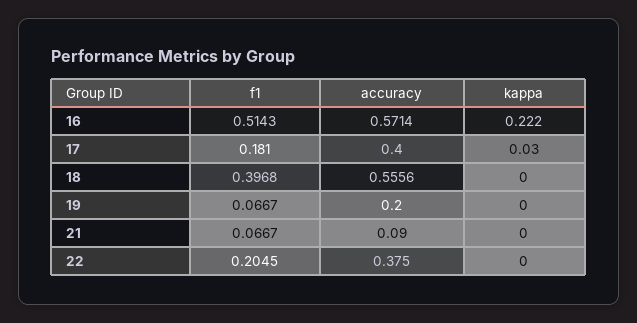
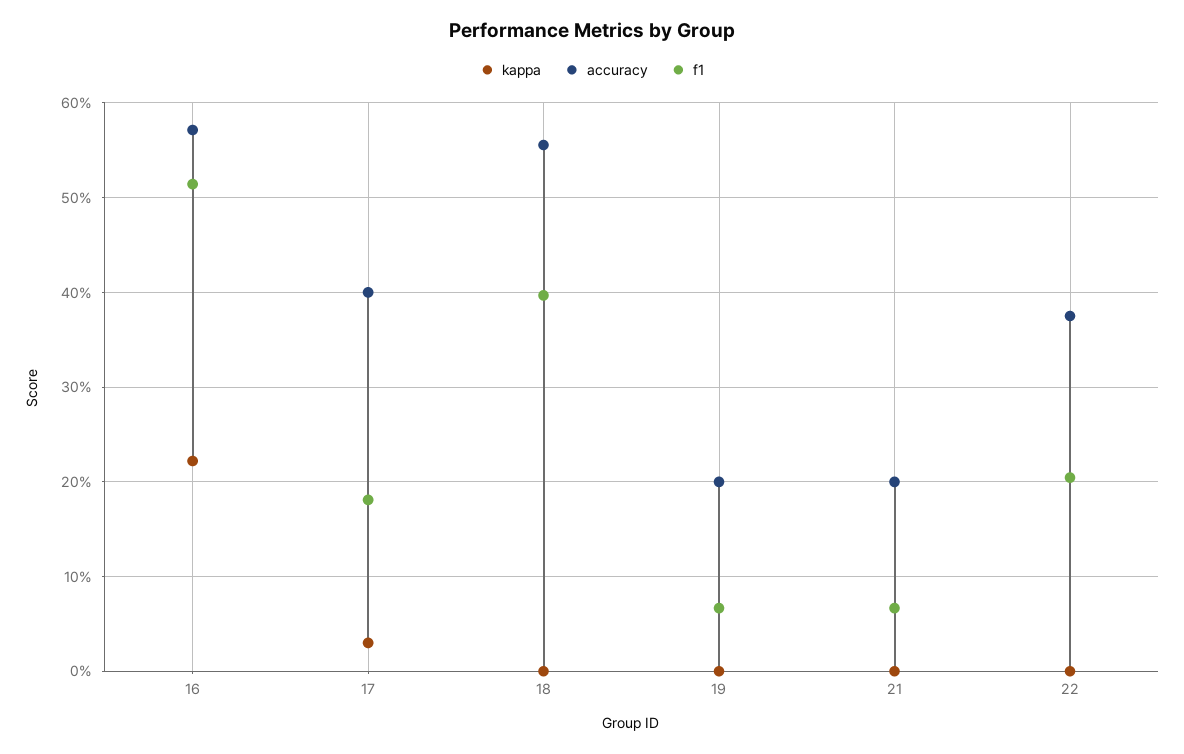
  {
    "f1": {
      "16": 0.5143,
      "17": 0.181,
      "18": 0.3968,
      "19": 0.0667,
      "21": 0.0667,
      "22": 0.2045
    },
    "accuracy": {
      "16": 0.5714,
      "17": 0.4,
      "18": 0.5556,
      "19": 0.2,
-     "21": 0.09,
+     "21": 0.2,
      "22": 0.375
    },
    "kappa": {
      "16": 0.222,
      "17": 0.03,
      "18": 0,
      "19": 0,
      "21": 0,
      "22": 0
    }
  }

